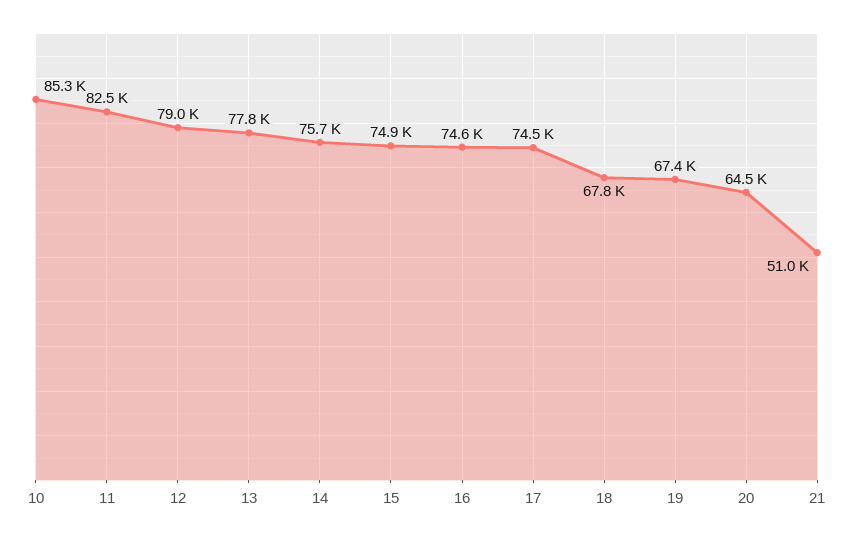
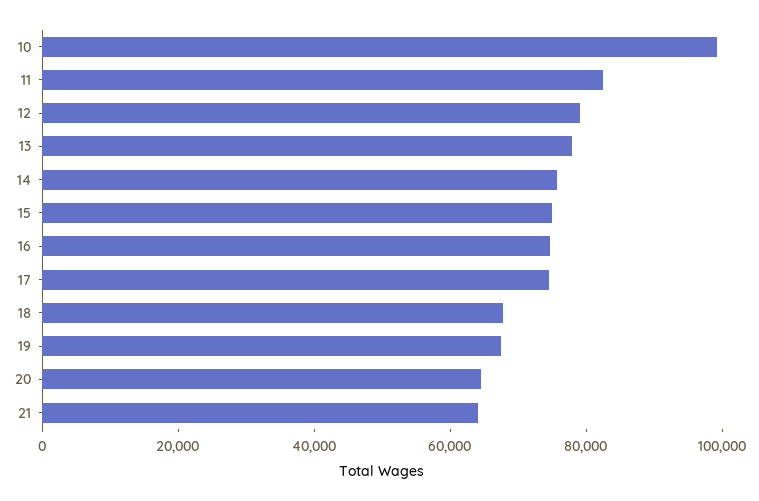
  {
-   "10": 85300,
+   "10": 100000,
    "11": 82500,
    "12": 79000,
    "13": 77800,
    "14": 75700,
    "15": 74900,
    "16": 74600,
    "17": 74500,
    "18": 67800,
    "19": 67400,
    "20": 64500,
-   "21": 51000
+   "21": 65000
  }

